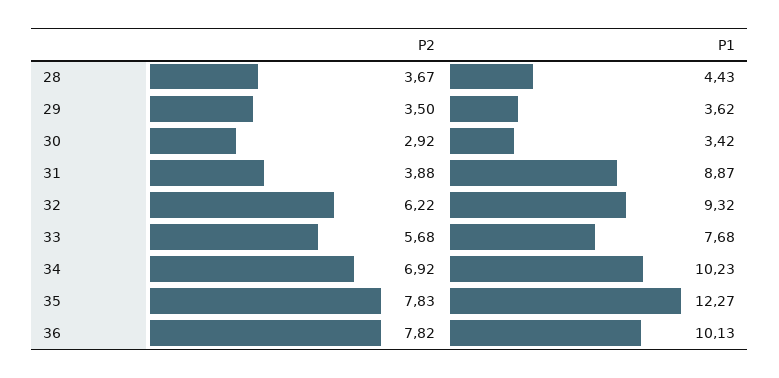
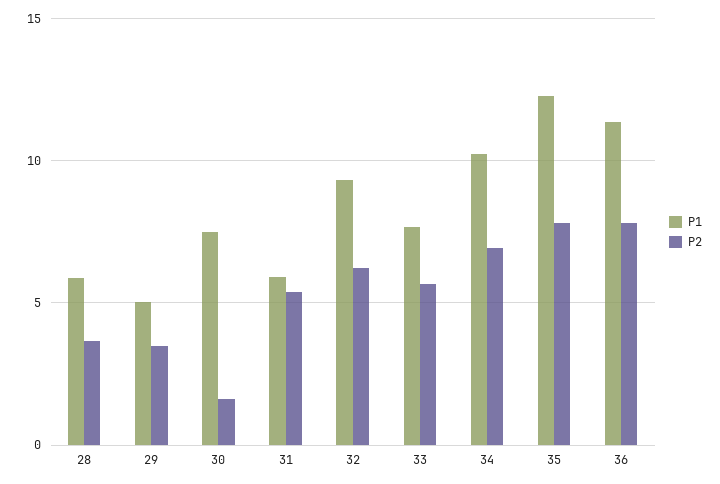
  {
    "P2": {
      "28": 3.67,
      "29": 3.5,
-     "30": 2.92,
+     "30": 1.5,
-     "31": 3.88,
+     "31": 5.5,
      "32": 6.22,
      "33": 5.68,
      "34": 6.92,
      "35": 7.83,
      "36": 7.82
    },
    "P1": {
-     "28": 4.43,
+     "28": 6,
-     "29": 3.62,
+     "29": 5,
-     "30": 3.42,
+     "30": 7.5,
-     "31": 8.87,
+     "31": 6,
      "32": 9.32,
      "33": 7.68,
      "34": 10.23,
      "35": 12.27,
-     "36": 10.13
+     "36": 11.5
    }
  }

